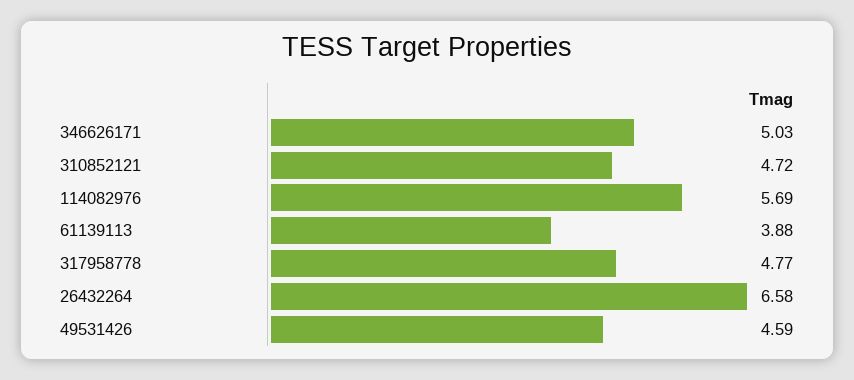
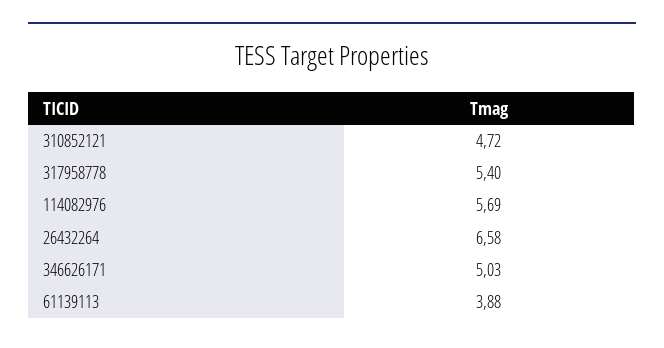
  {
    "346626171": 5.03,
    "310852121": 4.72,
    "114082976": 5.69,
    "61139113": 3.88,
-   "317958778": 4.77,
+   "317958778": 5.4,
-   "26432264": 6.58,
+   "26432264": 6.58
-   "49531426": 4.59
  }

